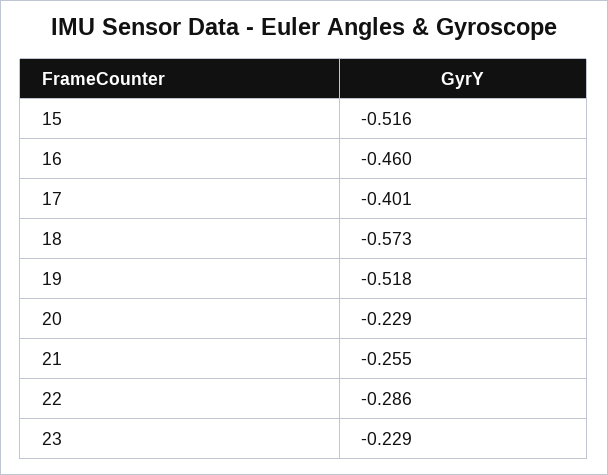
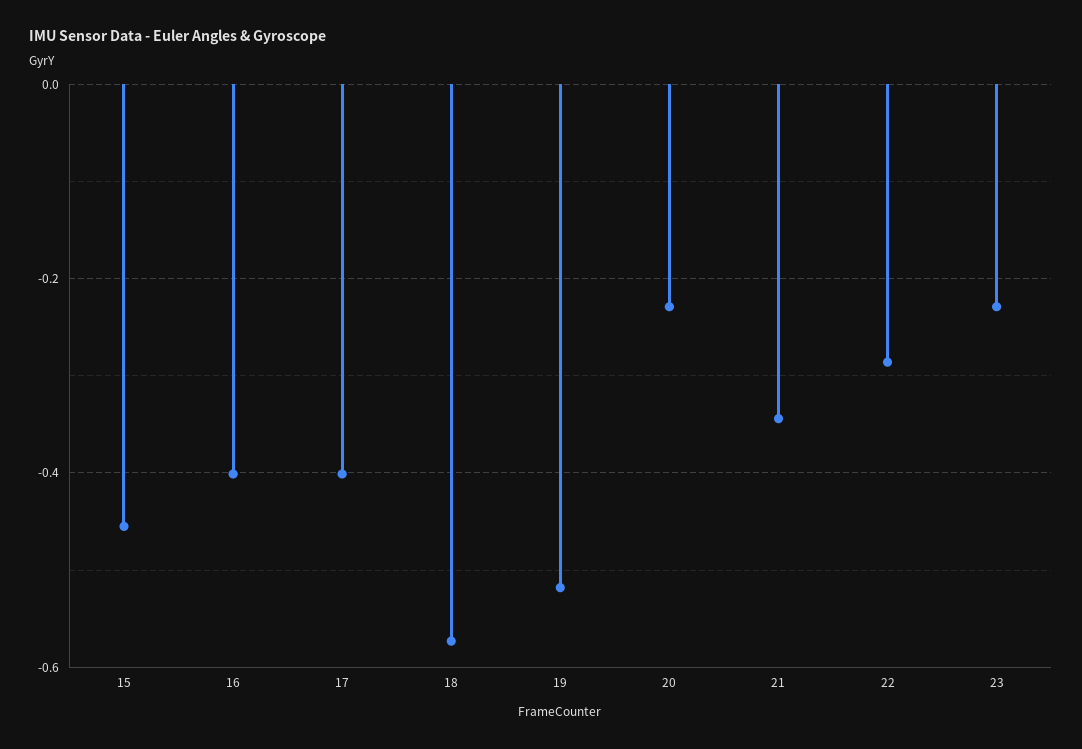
  {
-   "15": -0.516,
+   "15": -0.46,
-   "16": -0.46,
+   "16": -0.4,
    "17": -0.401,
    "18": -0.573,
    "19": -0.518,
    "20": -0.229,
-   "21": -0.255,
+   "21": -0.34,
    "22": -0.286,
    "23": -0.229
  }

